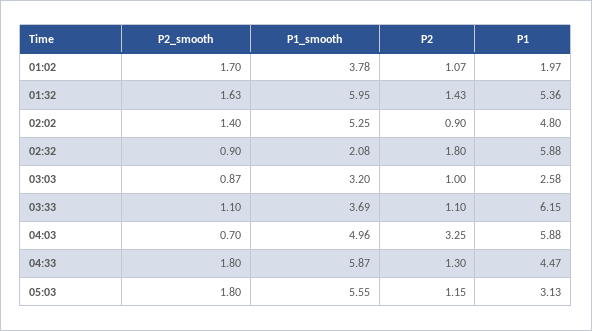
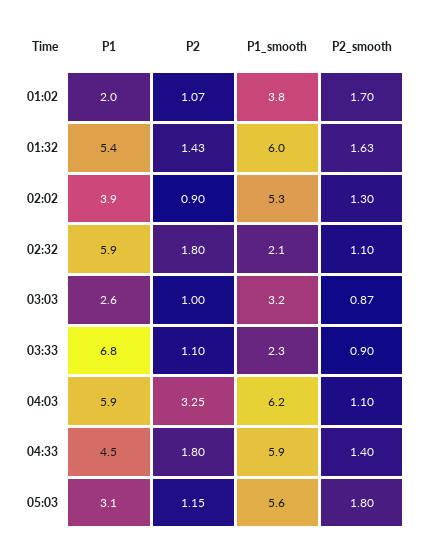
  {
    "P2_smooth": {
      "01:02": 1.7,
      "01:32": 1.63,
-     "02:02": 1.4,
+     "02:02": 1.3,
-     "02:32": 0.9,
+     "02:32": 1.1,
      "03:03": 0.87,
-     "03:33": 1.1,
+     "03:33": 0.9,
-     "04:03": 0.7,
+     "04:03": 1.1,
-     "04:33": 1.8,
+     "04:33": 1.4,
      "05:03": 1.8
    },
    "P1_smooth": {
      "01:02": 3.78,
      "01:32": 5.95,
      "02:02": 5.25,
      "02:32": 2.08,
      "03:03": 3.2,
-     "03:33": 3.69,
+     "03:33": 2.3,
-     "04:03": 4.96,
+     "04:03": 6.2,
      "04:33": 5.87,
      "05:03": 5.55
    },
    "P2": {
      "01:02": 1.07,
      "01:32": 1.43,
      "02:02": 0.9,
      "02:32": 1.8,
      "03:03": 1,
      "03:33": 1.1,
      "04:03": 3.25,
-     "04:33": 1.3,
+     "04:33": 1.8,
      "05:03": 1.15
    },
    "P1": {
      "01:02": 1.97,
      "01:32": 5.36,
-     "02:02": 4.8,
+     "02:02": 3.9,
      "02:32": 5.88,
      "03:03": 2.58,
-     "03:33": 6.15,
+     "03:33": 6.8,
      "04:03": 5.88,
      "04:33": 4.47,
      "05:03": 3.13
    }
  }

